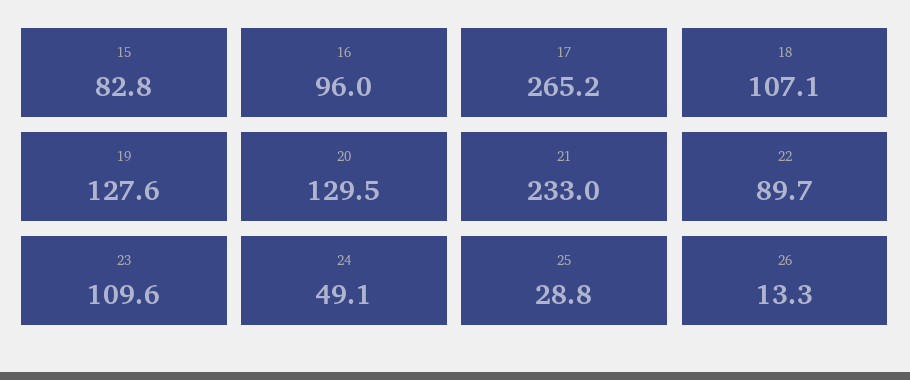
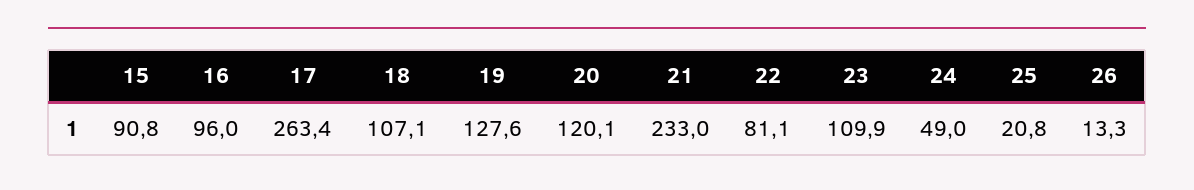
  {
-   "15": 82.8,
+   "15": 90.8,
    "16": 96,
-   "17": 265.2,
+   "17": 263.4,
    "18": 107.1,
    "19": 127.6,
-   "20": 129.5,
+   "20": 120.1,
    "21": 233,
-   "22": 89.7,
+   "22": 81.1,
-   "23": 109.6,
+   "23": 109.9,
-   "24": 49.1,
+   "24": 49,
-   "25": 28.8,
+   "25": 20.8,
    "26": 13.3
  }

